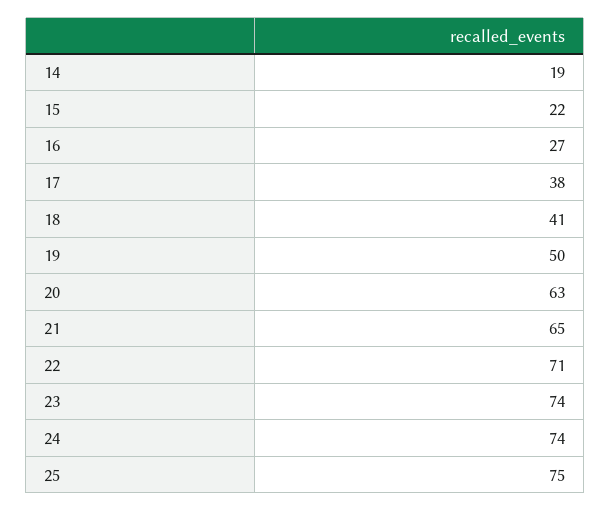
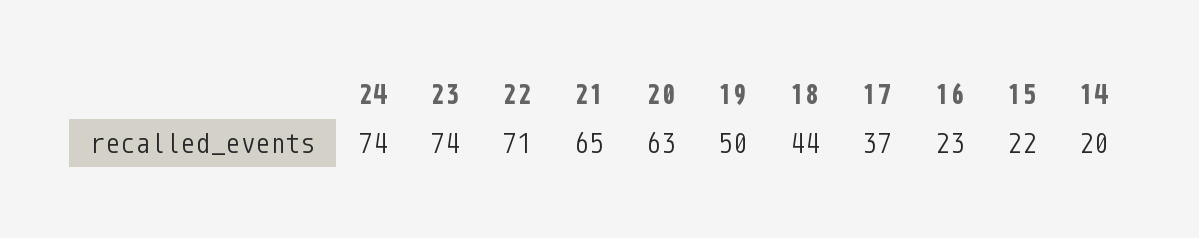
  {
-   "14": 19,
+   "14": 20,
    "15": 22,
-   "16": 27,
+   "16": 23,
-   "17": 38,
+   "17": 37,
-   "18": 41,
+   "18": 44,
    "19": 50,
    "20": 63,
    "21": 65,
    "22": 71,
    "23": 74,
-   "24": 74,
+   "24": 74
-   "25": 75
  }

